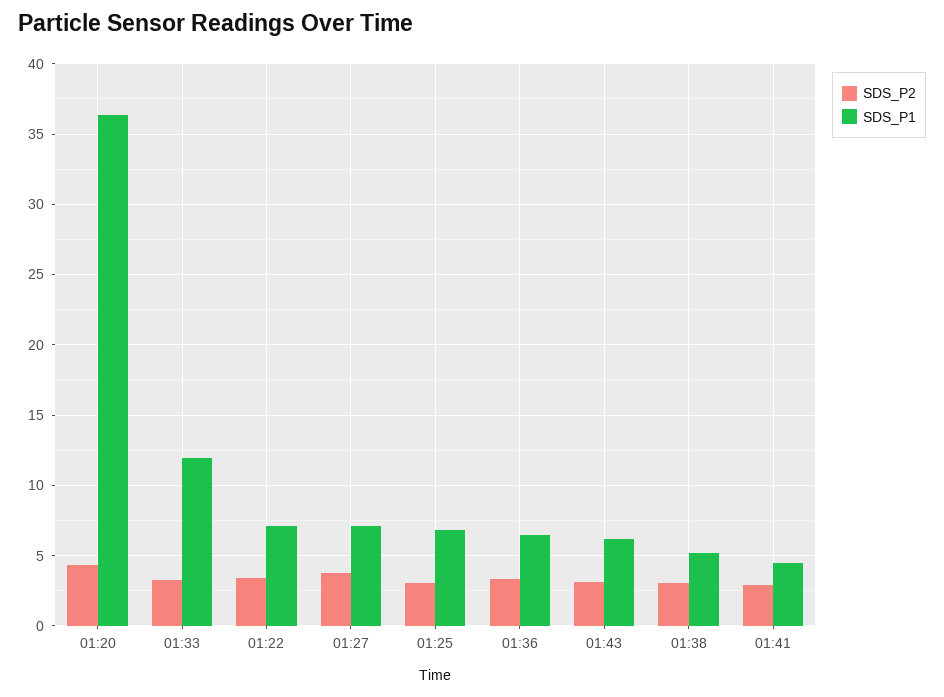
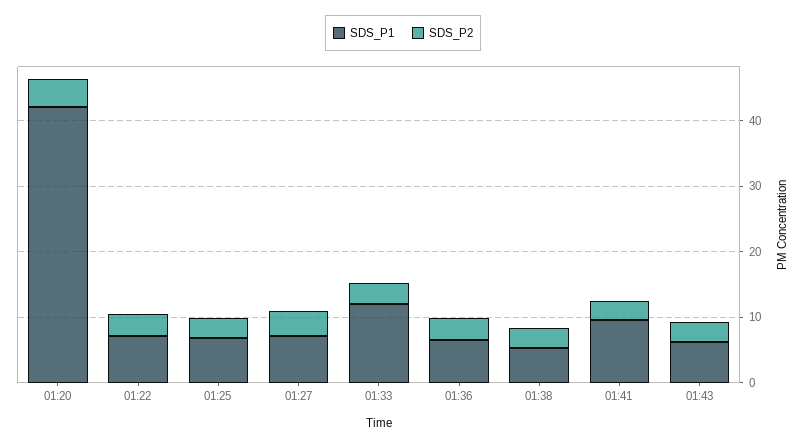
  {
    "SDS_P2": {
      "01:20": 4.5,
      "01:33": 3.5,
      "01:22": 3.5,
      "01:27": 4,
      "01:25": 3,
      "01:36": 3.5,
      "01:43": 3,
      "01:38": 3,
      "01:41": 3
    },
    "SDS_P1": {
-     "01:20": 36.5,
+     "01:20": 42,
      "01:33": 12,
      "01:22": 7,
      "01:27": 7,
      "01:25": 7,
      "01:36": 6.5,
      "01:43": 6,
      "01:38": 5,
-     "01:41": 4.5
+     "01:41": 10
    }
  }

